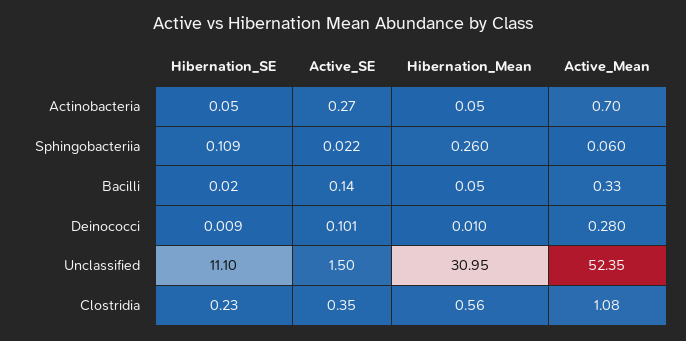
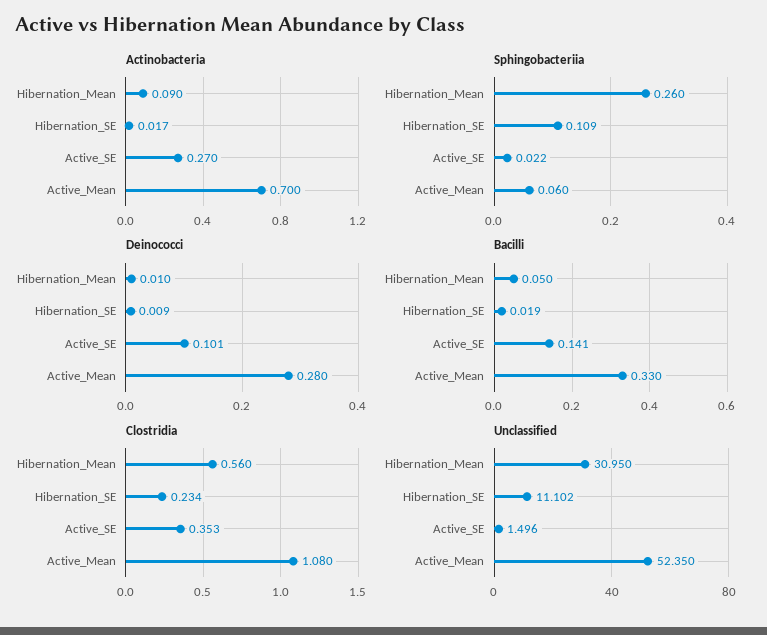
  {
    "Actinobacteria": {
-     "Hibernation_SE": 0.05,
+     "Hibernation_SE": 0.017,
      "Active_SE": 0.27,
-     "Hibernation_Mean": 0.05,
+     "Hibernation_Mean": 0.09,
      "Active_Mean": 0.7
    },
    "Sphingobacteriia": {
      "Hibernation_SE": 0.109,
      "Active_SE": 0.022,
      "Hibernation_Mean": 0.26,
      "Active_Mean": 0.06
    },
    "Bacilli": {
      "Hibernation_SE": 0.019,
      "Active_SE": 0.141,
      "Hibernation_Mean": 0.05,
      "Active_Mean": 0.33
    },
    "Deinococci": {
      "Hibernation_SE": 0.009,
      "Active_SE": 0.101,
      "Hibernation_Mean": 0.01,
      "Active_Mean": 0.28
    },
    "Unclassified": {
      "Hibernation_SE": 11.102,
      "Active_SE": 1.496,
      "Hibernation_Mean": 30.95,
      "Active_Mean": 52.35
    },
    "Clostridia": {
      "Hibernation_SE": 0.234,
      "Active_SE": 0.353,
      "Hibernation_Mean": 0.56,
      "Active_Mean": 1.08
    }
  }

